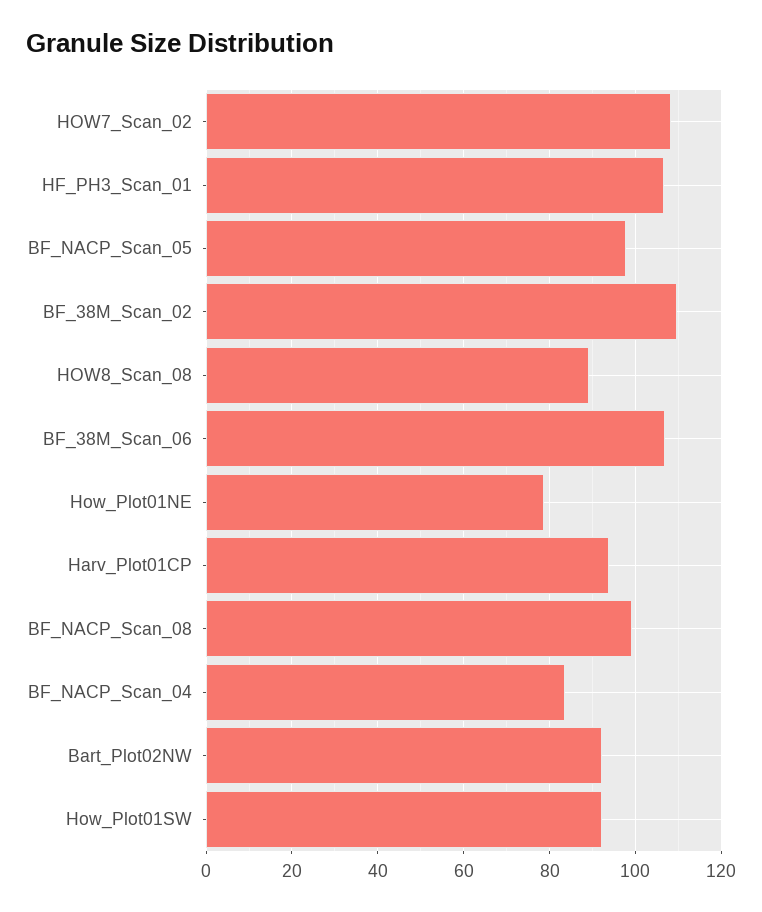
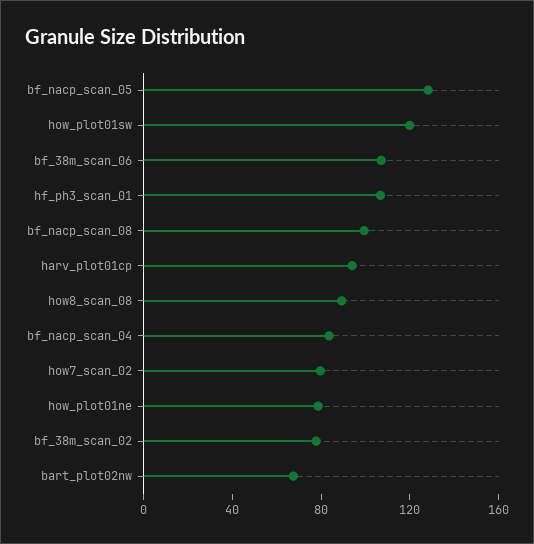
  {
-   "HOW7_Scan_02": 108,
+   "HOW7_Scan_02": 80,
    "HF_PH3_Scan_01": 106,
-   "BF_NACP_Scan_05": 98,
+   "BF_NACP_Scan_05": 130,
-   "BF_38M_Scan_02": 110,
+   "BF_38M_Scan_02": 80,
    "HOW8_Scan_08": 90,
    "BF_38M_Scan_06": 108,
    "How_Plot01NE": 78,
    "Harv_Plot01CP": 94,
    "BF_NACP_Scan_08": 100,
    "BF_NACP_Scan_04": 84,
-   "Bart_Plot02NW": 92,
+   "Bart_Plot02NW": 70,
-   "How_Plot01SW": 92
+   "How_Plot01SW": 120
  }

